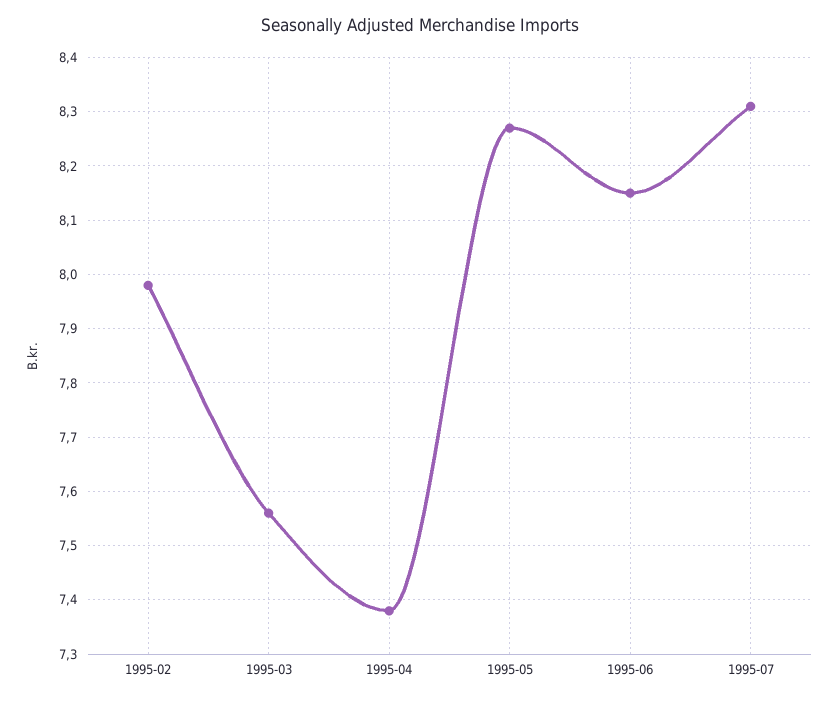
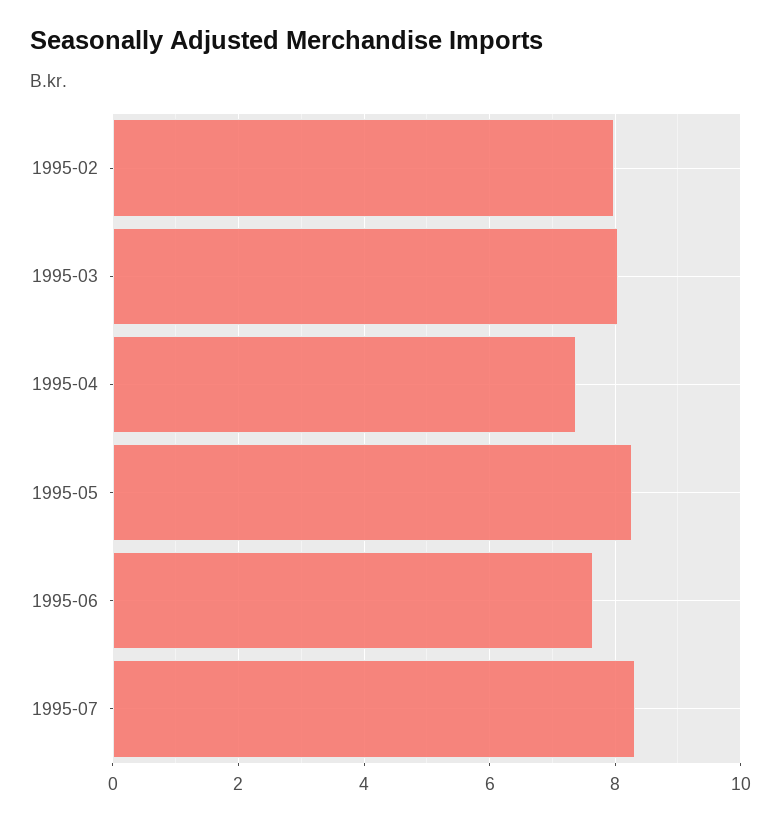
  {
    "1995-02": 8,
-   "1995-03": 7.55,
+   "1995-03": 8,
    "1995-04": 7.4,
    "1995-05": 8.25,
-   "1995-06": 8.15,
+   "1995-06": 7.6,
    "1995-07": 8.3
  }

